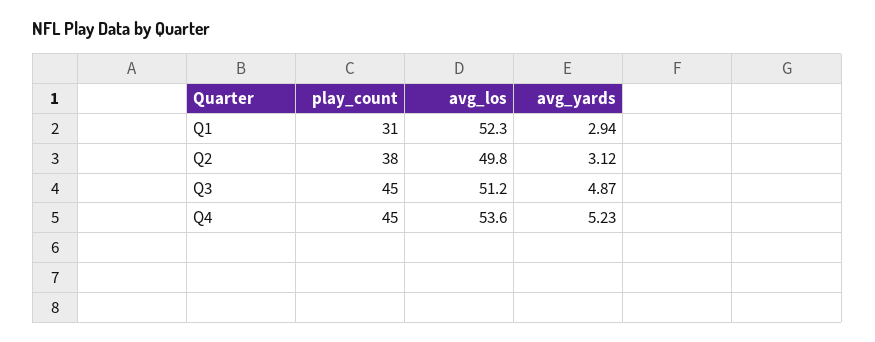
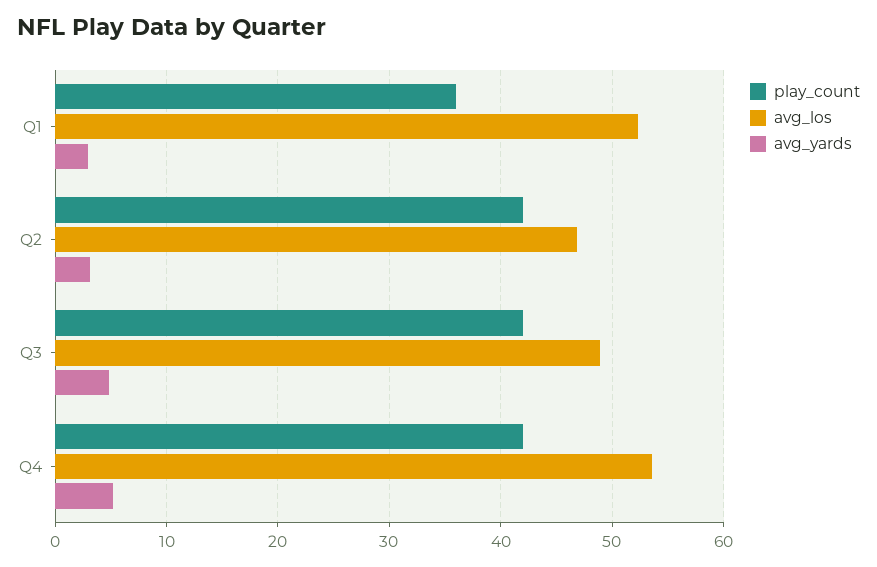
  {
    "play_count": {
-     "Q1": 31,
+     "Q1": 36,
-     "Q2": 38,
+     "Q2": 42,
-     "Q3": 45,
+     "Q3": 42,
-     "Q4": 45
+     "Q4": 42
    },
    "avg_los": {
      "Q1": 52.3,
-     "Q2": 49.8,
+     "Q2": 47,
-     "Q3": 51.2,
+     "Q3": 49,
      "Q4": 53.6
    },
    "avg_yards": {
      "Q1": 2.94,
      "Q2": 3.12,
      "Q3": 4.87,
      "Q4": 5.23
    }
  }

